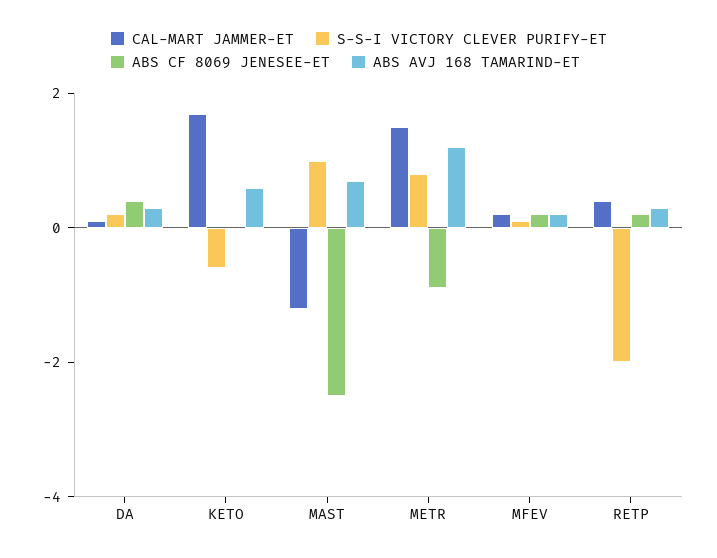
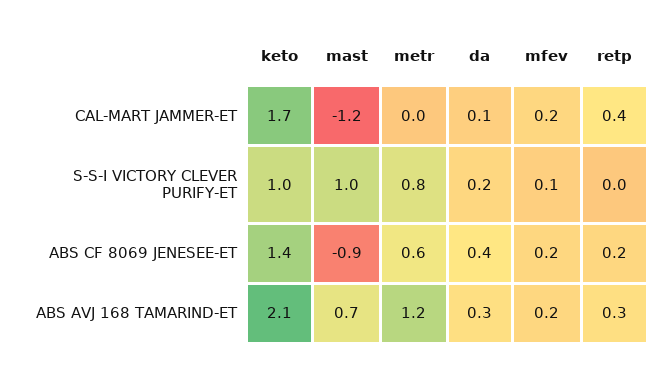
  {
    "CAL-MART JAMMER-ET": {
      "DA": 0.1,
      "KETO": 1.7,
      "MAST": -1.2,
-     "METR": 1.5,
+     "METR": 0,
      "MFEV": 0.2,
      "RETP": 0.4
    },
    "S-S-I VICTORY CLEVER PURIFY-ET": {
      "DA": 0.2,
-     "KETO": -0.5,
+     "KETO": 1,
      "MAST": 1,
      "METR": 0.8,
      "MFEV": 0.1,
-     "RETP": -2
+     "RETP": 0
    },
    "ABS CF 8069 JENESEE-ET": {
      "DA": 0.4,
-     "KETO": 0,
+     "KETO": 1.4,
-     "MAST": -2.5,
+     "MAST": -0.9,
-     "METR": -1,
+     "METR": 0.6,
      "MFEV": 0.2,
      "RETP": 0.2
    },
    "ABS AVJ 168 TAMARIND-ET": {
      "DA": 0.3,
-     "KETO": 0.5,
+     "KETO": 2.1,
      "MAST": 0.7,
      "METR": 1.2,
      "MFEV": 0.2,
      "RETP": 0.3
    }
  }

